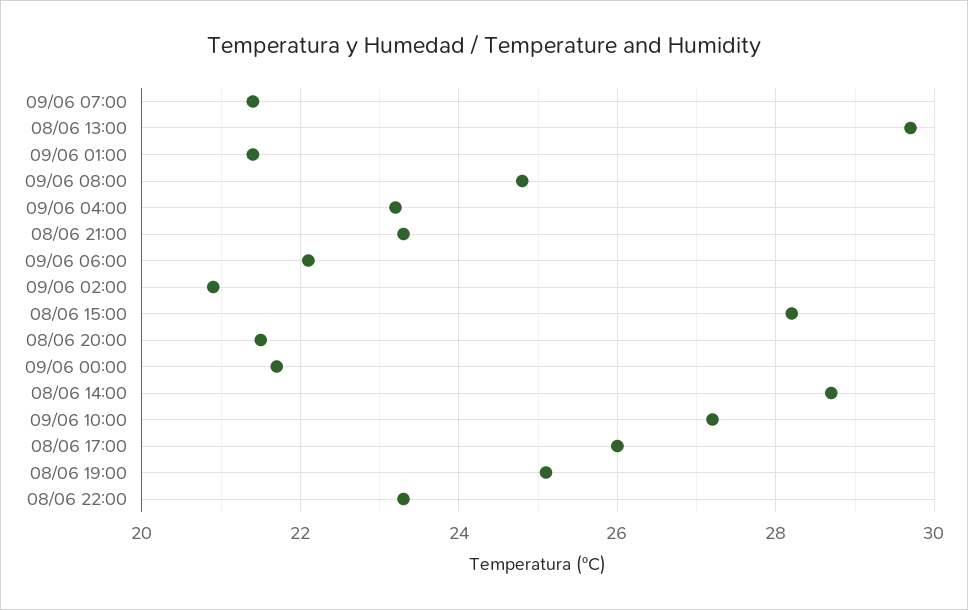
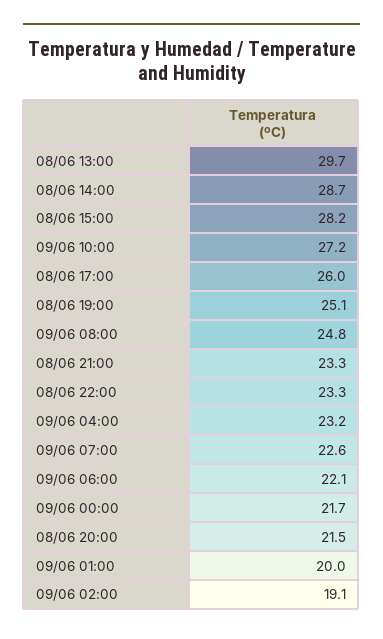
  {
-   "09/06 07:00": 21.5,
+   "09/06 07:00": 22.6,
    "08/06 13:00": 29.7,
-   "09/06 01:00": 21.5,
+   "09/06 01:00": 20,
    "09/06 08:00": 24.8,
    "09/06 04:00": 23.2,
    "08/06 21:00": 23.3,
    "09/06 06:00": 22.1,
-   "09/06 02:00": 21,
+   "09/06 02:00": 19.1,
    "08/06 15:00": 28.2,
    "08/06 20:00": 21.5,
    "09/06 00:00": 21.7,
    "08/06 14:00": 28.7,
    "09/06 10:00": 27.2,
    "08/06 17:00": 26,
    "08/06 19:00": 25.1,
    "08/06 22:00": 23.3
  }

